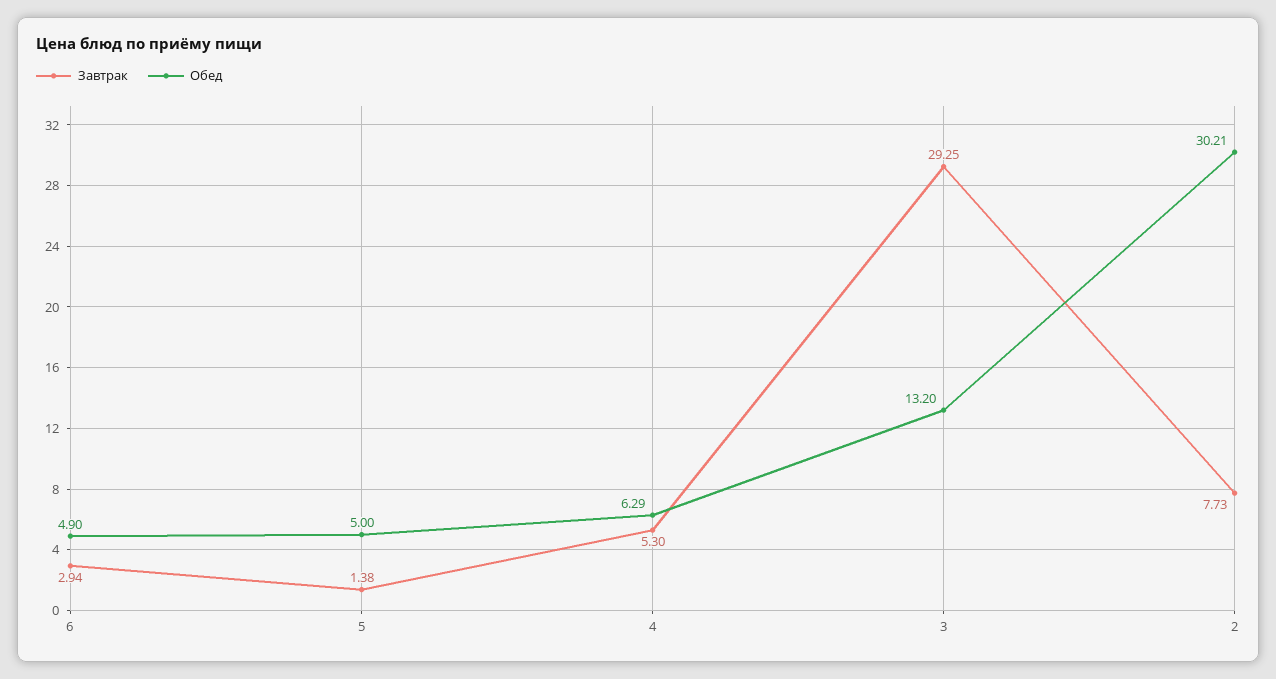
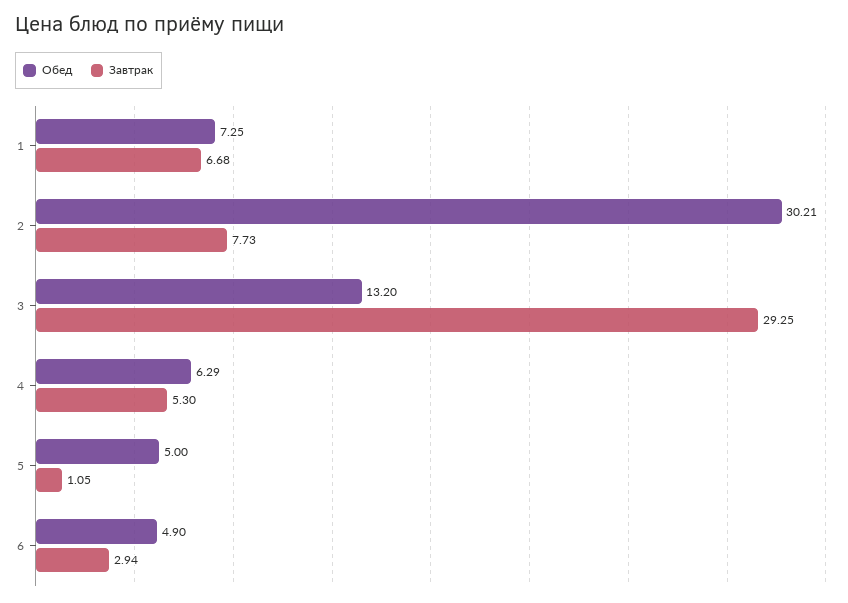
  {
    "Завтрак": {
      "6": 2.94,
-     "5": 1.38,
+     "5": 1.05,
      "4": 5.3,
      "3": 29.25,
-     "2": 7.73
+     "2": 7.73,
+     "1": 6.68
    },
    "Обед": {
      "6": 4.9,
      "5": 5,
      "4": 6.29,
      "3": 13.2,
-     "2": 30.21
+     "2": 30.21,
+     "1": 7.25
    }
  }

